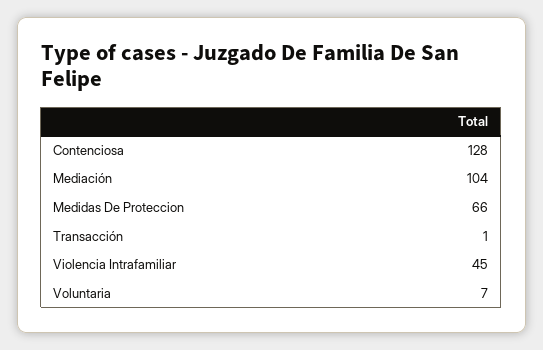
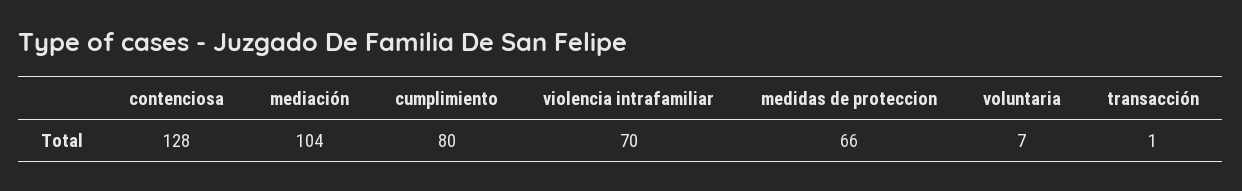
  {
    "Contenciosa": 128,
    "Mediación": 104,
    "Medidas De Proteccion": 66,
    "Transacción": 1,
-   "Violencia Intrafamiliar": 45,
+   "Violencia Intrafamiliar": 70,
-   "Voluntaria": 7
+   "Voluntaria": 7,
+   "cumplimiento": 80
  }

